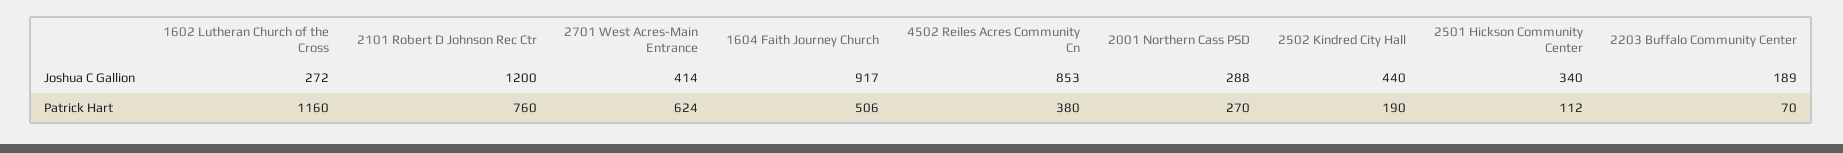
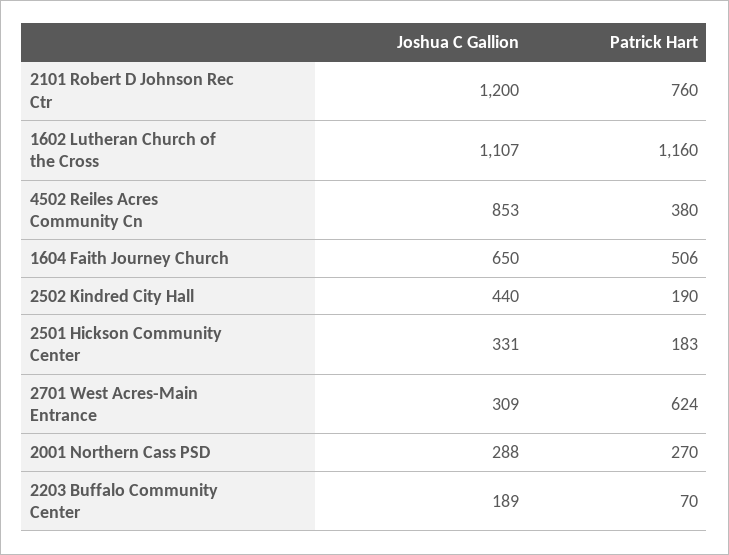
  {
    "1602 Lutheran Church of the Cross": {
-     "Joshua C Gallion": 272,
+     "Joshua C Gallion": 1107,
      "Patrick Hart": 1160
    },
    "2101 Robert D Johnson Rec Ctr": {
      "Joshua C Gallion": 1200,
      "Patrick Hart": 760
    },
    "2701 West Acres-Main Entrance": {
-     "Joshua C Gallion": 414,
+     "Joshua C Gallion": 309,
      "Patrick Hart": 624
    },
    "1604 Faith Journey Church": {
-     "Joshua C Gallion": 917,
+     "Joshua C Gallion": 650,
      "Patrick Hart": 506
    },
    "4502 Reiles Acres Community Cn": {
      "Joshua C Gallion": 853,
      "Patrick Hart": 380
    },
    "2001 Northern Cass PSD": {
      "Joshua C Gallion": 288,
      "Patrick Hart": 270
    },
    "2502 Kindred City Hall": {
      "Joshua C Gallion": 440,
      "Patrick Hart": 190
    },
    "2501 Hickson Community Center": {
-     "Joshua C Gallion": 340,
+     "Joshua C Gallion": 331,
-     "Patrick Hart": 112
+     "Patrick Hart": 183
    },
    "2203 Buffalo Community Center": {
      "Joshua C Gallion": 189,
      "Patrick Hart": 70
    }
  }

